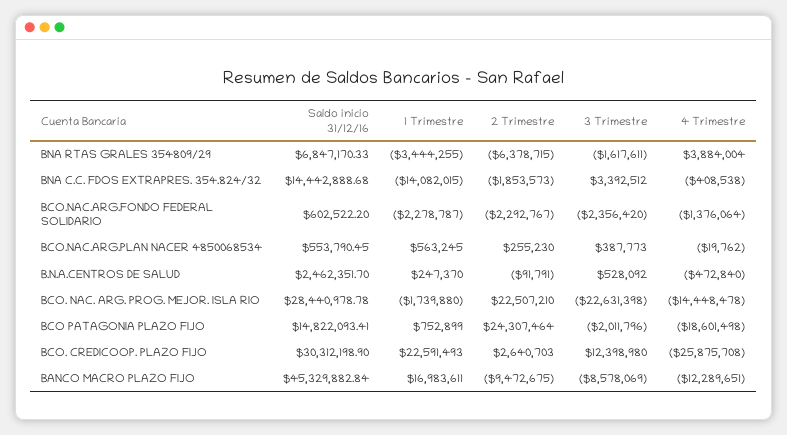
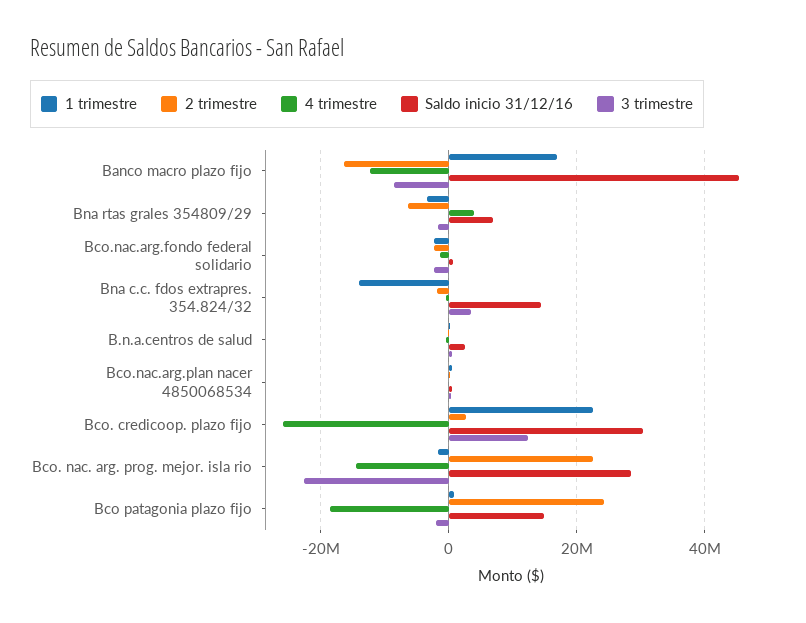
  {
    "Saldo inicio 31/12/16": {
      "BNA RTAS GRALES 354809/29": 6847170.33,
      "BNA C.C. FDOS EXTRAPRES. 354.824/32": 14442888.68,
      "BCO.NAC.ARG.FONDO FEDERAL SOLIDARIO": 602522.2,
      "BCO.NAC.ARG.PLAN NACER 4850068534": 553790.45,
      "B.N.A.CENTROS DE SALUD": 2462351.7,
      "BCO. NAC. ARG. PROG. MEJOR. ISLA RIO": 28440978.78,
      "BCO PATAGONIA PLAZO FIJO": 14822093.41,
      "BCO. CREDICOOP. PLAZO FIJO": 30312198.9,
      "BANCO MACRO PLAZO FIJO": 45329882.84
    },
    "1 Trimestre": {
      "BNA RTAS GRALES 354809/29": -3444255,
      "BNA C.C. FDOS EXTRAPRES. 354.824/32": -14082015,
      "BCO.NAC.ARG.FONDO FEDERAL SOLIDARIO": -2278787,
      "BCO.NAC.ARG.PLAN NACER 4850068534": 563245,
      "B.N.A.CENTROS DE SALUD": 247370,
      "BCO. NAC. ARG. PROG. MEJOR. ISLA RIO": -1739880,
      "BCO PATAGONIA PLAZO FIJO": 752899,
      "BCO. CREDICOOP. PLAZO FIJO": 22591493,
      "BANCO MACRO PLAZO FIJO": 16983611
    },
    "2 Trimestre": {
      "BNA RTAS GRALES 354809/29": -6378715,
      "BNA C.C. FDOS EXTRAPRES. 354.824/32": -1853573,
      "BCO.NAC.ARG.FONDO FEDERAL SOLIDARIO": -2292767,
      "BCO.NAC.ARG.PLAN NACER 4850068534": 255230,
      "B.N.A.CENTROS DE SALUD": -91791,
      "BCO. NAC. ARG. PROG. MEJOR. ISLA RIO": 22507210,
      "BCO PATAGONIA PLAZO FIJO": 24307464,
      "BCO. CREDICOOP. PLAZO FIJO": 2640703,
-     "BANCO MACRO PLAZO FIJO": -9472675
+     "BANCO MACRO PLAZO FIJO": -16000000
    },
    "3 Trimestre": {
      "BNA RTAS GRALES 354809/29": -1617611,
      "BNA C.C. FDOS EXTRAPRES. 354.824/32": 3392512,
      "BCO.NAC.ARG.FONDO FEDERAL SOLIDARIO": -2356420,
      "BCO.NAC.ARG.PLAN NACER 4850068534": 387773,
      "B.N.A.CENTROS DE SALUD": 528092,
      "BCO. NAC. ARG. PROG. MEJOR. ISLA RIO": -22631398,
      "BCO PATAGONIA PLAZO FIJO": -2011796,
      "BCO. CREDICOOP. PLAZO FIJO": 12398980,
      "BANCO MACRO PLAZO FIJO": -8578069
    },
    "4 Trimestre": {
      "BNA RTAS GRALES 354809/29": 3884004,
      "BNA C.C. FDOS EXTRAPRES. 354.824/32": -408538,
      "BCO.NAC.ARG.FONDO FEDERAL SOLIDARIO": -1376064,
      "BCO.NAC.ARG.PLAN NACER 4850068534": -19762,
      "B.N.A.CENTROS DE SALUD": -472840,
      "BCO. NAC. ARG. PROG. MEJOR. ISLA RIO": -14448478,
      "BCO PATAGONIA PLAZO FIJO": -18601498,
      "BCO. CREDICOOP. PLAZO FIJO": -25875708,
      "BANCO MACRO PLAZO FIJO": -12289651
    }
  }

